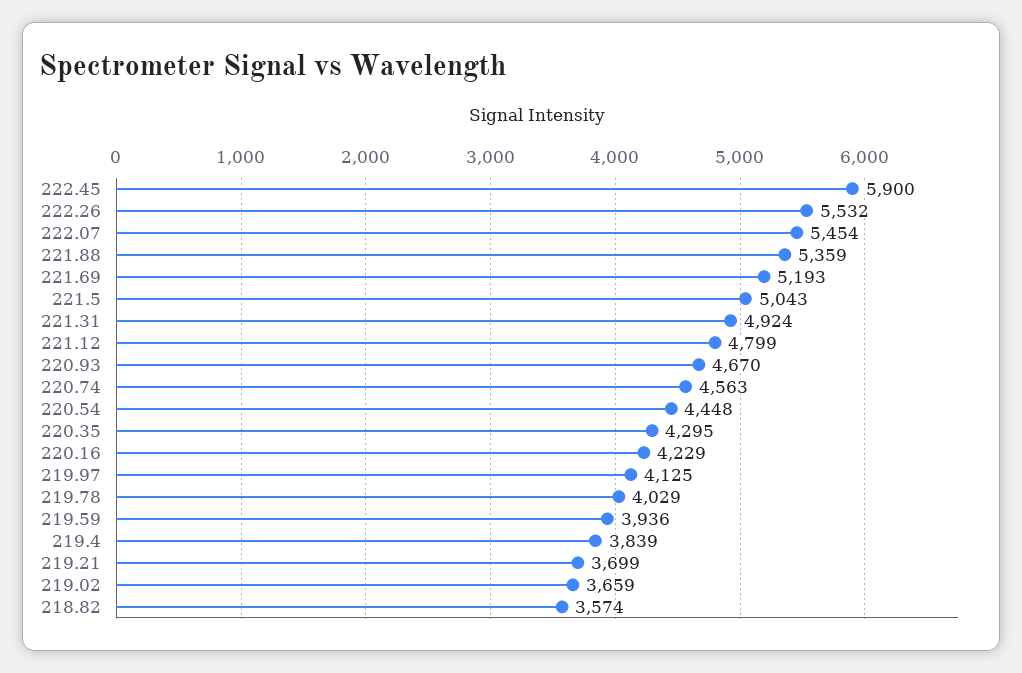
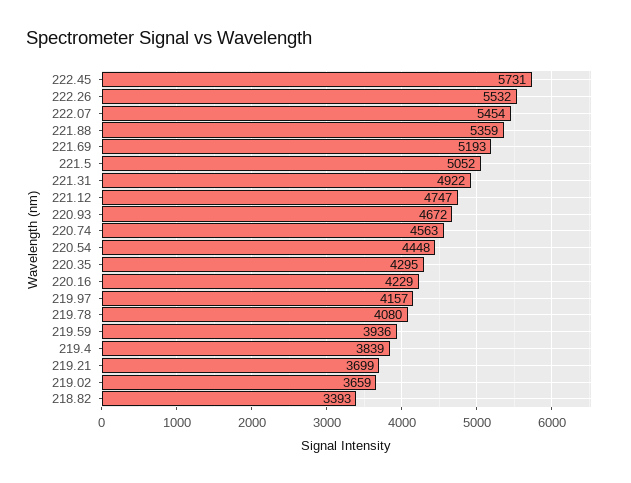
  {
-   "222.45": 5900,
+   "222.45": 5731,
    "222.26": 5532,
    "222.07": 5454,
    "221.88": 5359,
    "221.69": 5193,
-   "221.5": 5043,
+   "221.5": 5052,
-   "221.31": 4924,
+   "221.31": 4922,
-   "221.12": 4799,
+   "221.12": 4747,
-   "220.93": 4670,
+   "220.93": 4672,
    "220.74": 4563,
    "220.54": 4448,
    "220.35": 4295,
    "220.16": 4229,
-   "219.97": 4125,
+   "219.97": 4157,
-   "219.78": 4029,
+   "219.78": 4080,
    "219.59": 3936,
    "219.4": 3839,
    "219.21": 3699,
    "219.02": 3659,
-   "218.82": 3574
+   "218.82": 3393
  }

